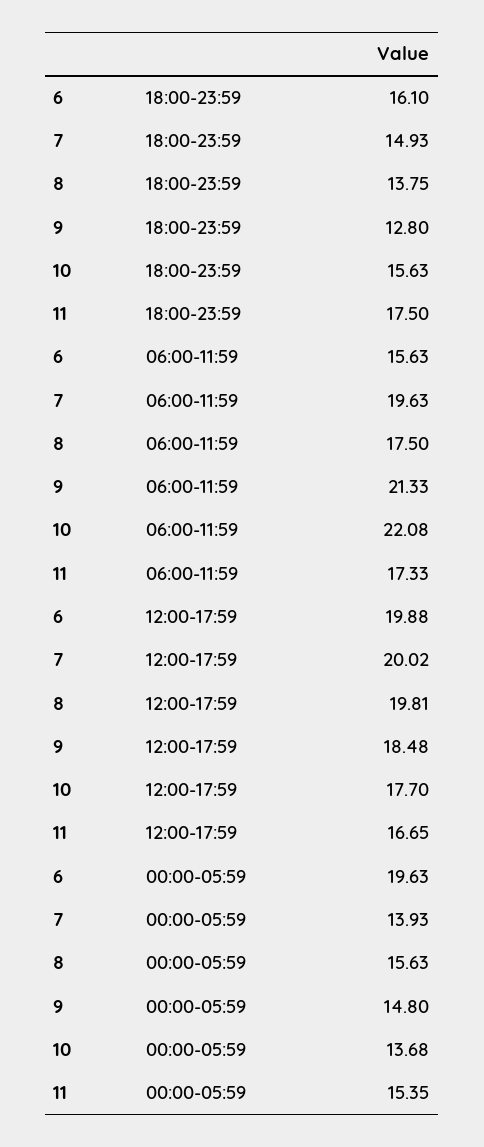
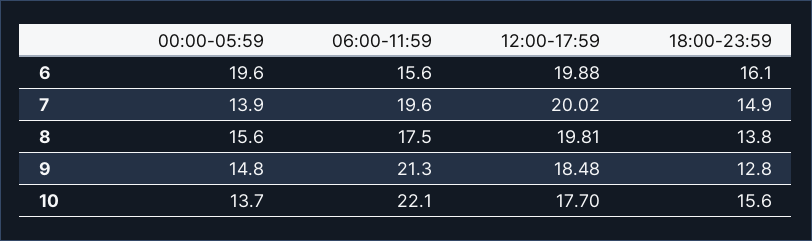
  {
    "6": {
      "18:00-23:59": 16.1,
      "06:00-11:59": 15.63,
      "12:00-17:59": 19.88,
      "00:00-05:59": 19.63
    },
    "7": {
      "18:00-23:59": 14.93,
      "06:00-11:59": 19.63,
      "12:00-17:59": 20.02,
      "00:00-05:59": 13.93
    },
    "8": {
      "18:00-23:59": 13.75,
      "06:00-11:59": 17.5,
      "12:00-17:59": 19.81,
      "00:00-05:59": 15.63
    },
    "9": {
      "18:00-23:59": 12.8,
      "06:00-11:59": 21.33,
      "12:00-17:59": 18.48,
      "00:00-05:59": 14.8
    },
    "10": {
      "18:00-23:59": 15.63,
      "06:00-11:59": 22.08,
      "12:00-17:59": 17.7,
      "00:00-05:59": 13.68
-   },
+   }
-   "11": {
-     "18:00-23:59": 17.5,
-     "06:00-11:59": 17.33,
-     "12:00-17:59": 16.65,
-     "00:00-05:59": 15.35
-   }
  }

